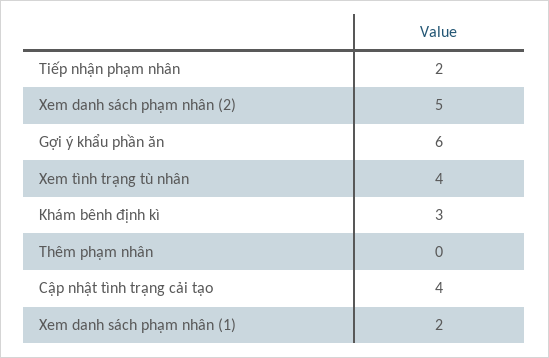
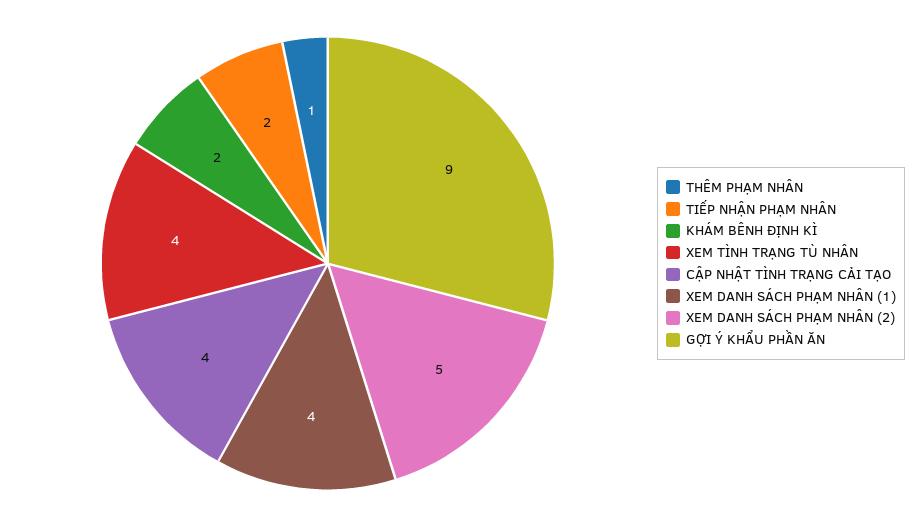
  {
    "Tiếp nhận phạm nhân": 2,
    "Xem danh sách phạm nhân (2)": 5,
-   "Gợi ý khẩu phần ăn": 6,
+   "Gợi ý khẩu phần ăn": 9,
    "Xem tình trạng tù nhân": 4,
-   "Khám bênh định kì": 3,
+   "Khám bênh định kì": 2,
-   "Thêm phạm nhân": 0,
+   "Thêm phạm nhân": 1,
    "Cập nhật tình trạng cải tạo": 4,
-   "Xem danh sách phạm nhân (1)": 2
+   "Xem danh sách phạm nhân (1)": 4
  }

